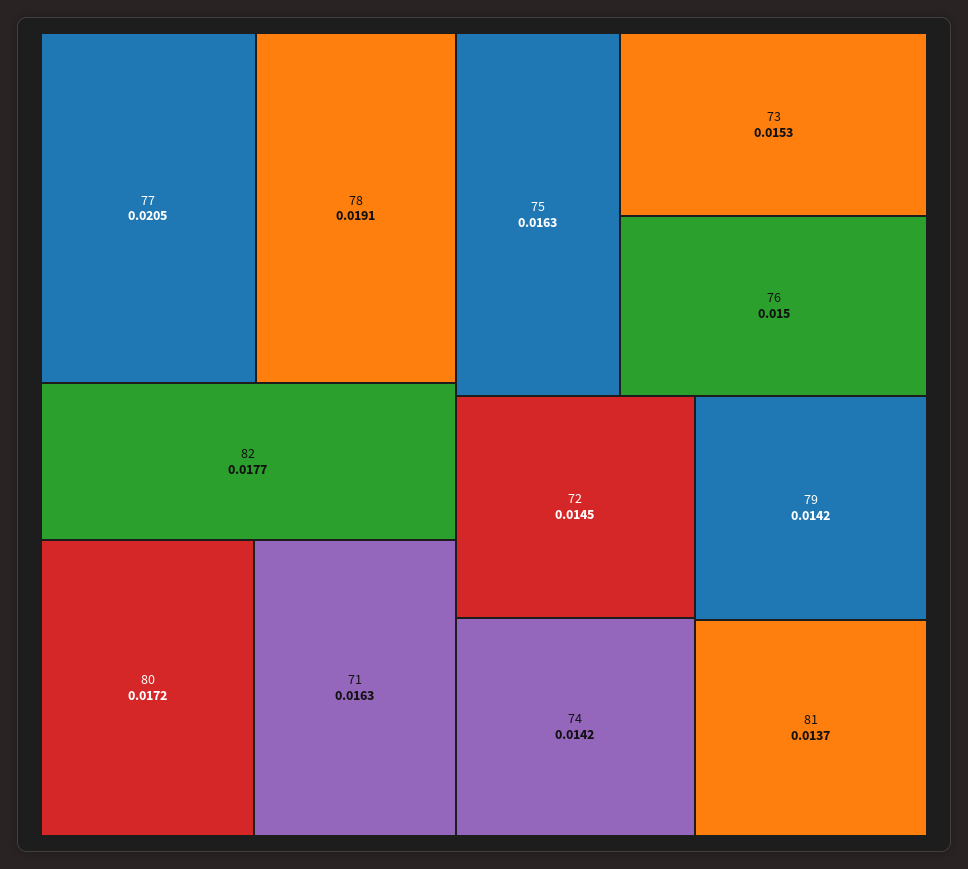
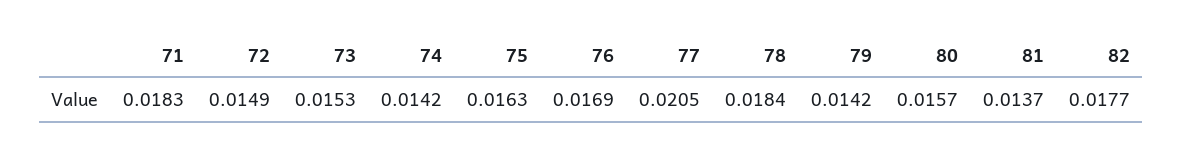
  {
    "77": 0.0205,
-   "78": 0.0191,
+   "78": 0.0184,
    "82": 0.0177,
-   "80": 0.0172,
+   "80": 0.0157,
-   "71": 0.0163,
+   "71": 0.0183,
    "75": 0.0163,
    "73": 0.0153,
-   "76": 0.015,
+   "76": 0.0169,
-   "72": 0.0145,
+   "72": 0.0149,
    "74": 0.0142,
    "79": 0.0142,
    "81": 0.0137
  }

